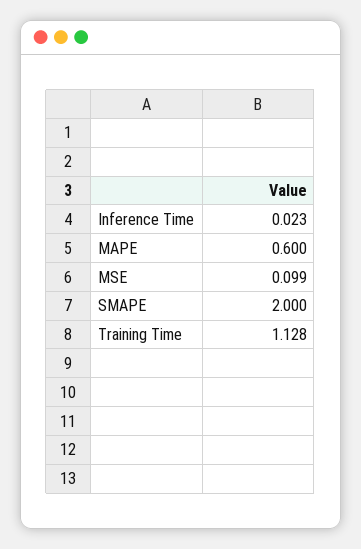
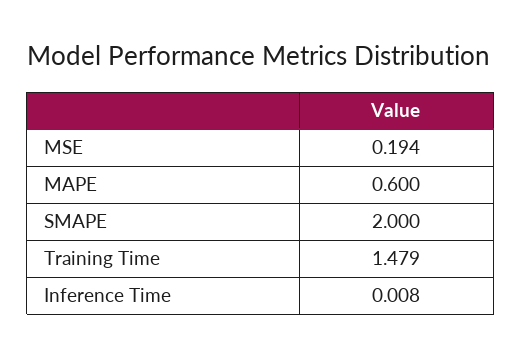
  {
-   "Inference Time": 0.023,
+   "Inference Time": 0.008,
    "MAPE": 0.6,
-   "MSE": 0.099,
+   "MSE": 0.194,
    "SMAPE": 2,
-   "Training Time": 1.128
+   "Training Time": 1.479
  }

